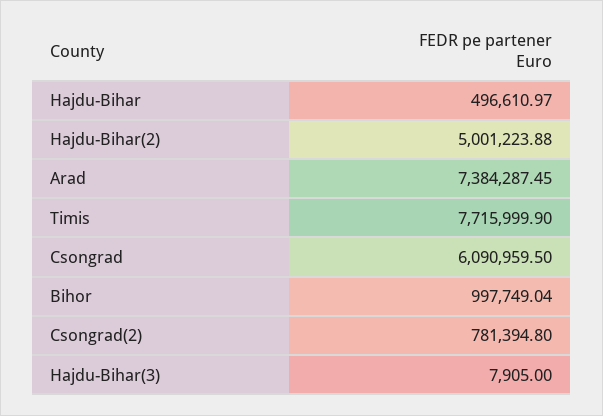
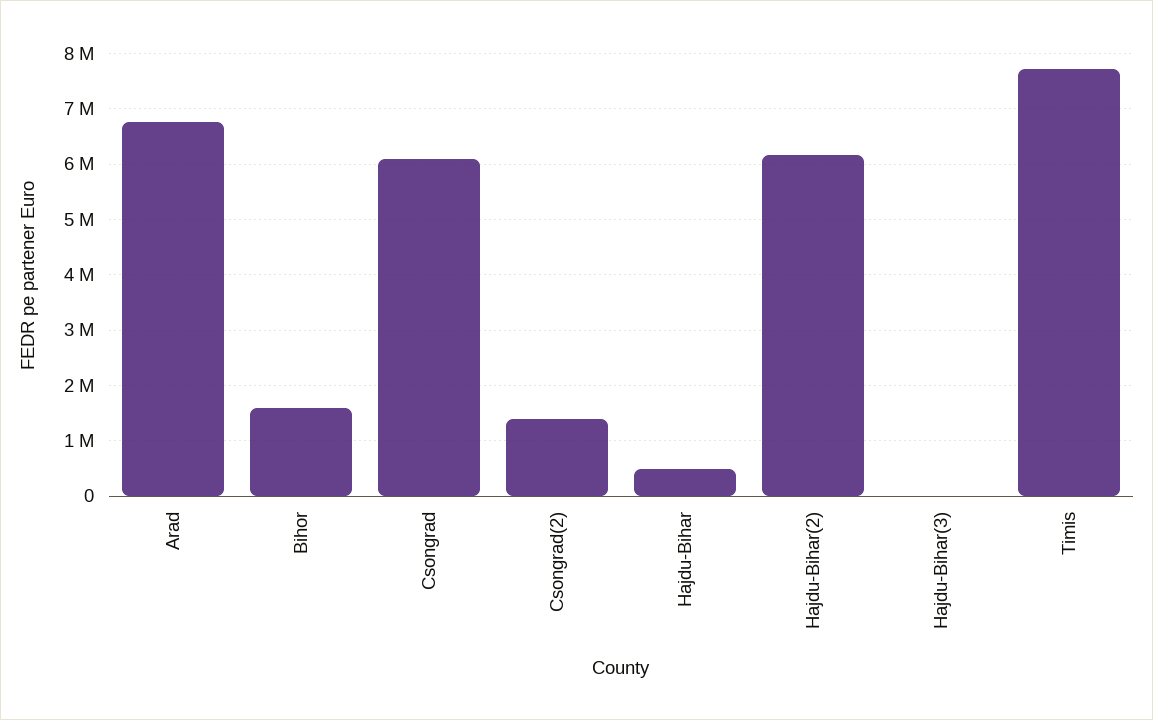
  {
    "Hajdu-Bihar": 496610.97,
-   "Hajdu-Bihar(2)": 5001223.88,
+   "Hajdu-Bihar(2)": 6200000,
-   "Arad": 7384287.45,
+   "Arad": 6800000,
    "Timis": 7715999.9,
    "Csongrad": 6090959.5,
-   "Bihor": 997749.04,
+   "Bihor": 1600000,
-   "Csongrad(2)": 781394.8,
+   "Csongrad(2)": 1400000,
    "Hajdu-Bihar(3)": 7905
  }

